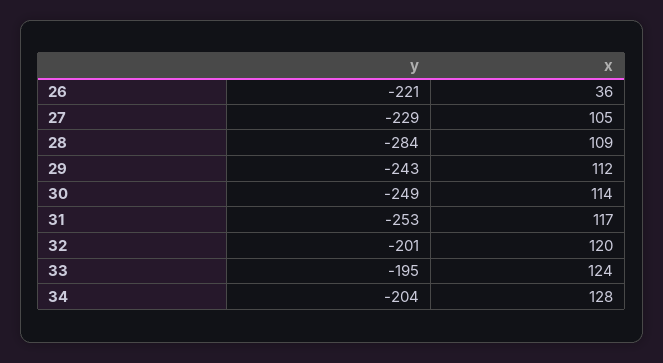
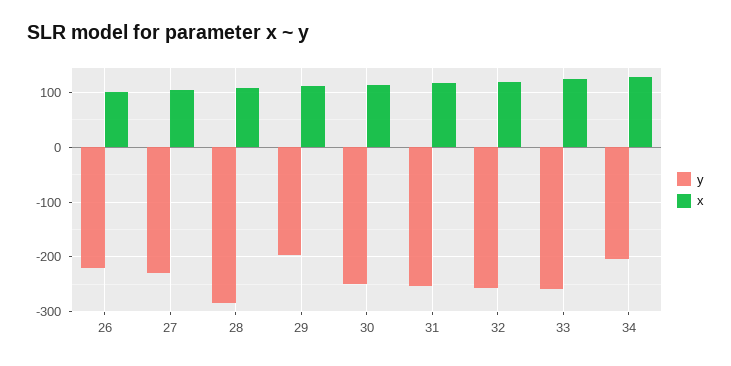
  {
    "y": {
      "26": -221,
      "27": -229,
      "28": -284,
-     "29": -243,
+     "29": -200,
      "30": -249,
      "31": -253,
-     "32": -201,
+     "32": -260,
-     "33": -195,
+     "33": -260,
      "34": -204
    },
    "x": {
-     "26": 36,
+     "26": 100,
      "27": 105,
      "28": 109,
      "29": 112,
      "30": 114,
      "31": 117,
      "32": 120,
      "33": 124,
      "34": 128
    }
  }

